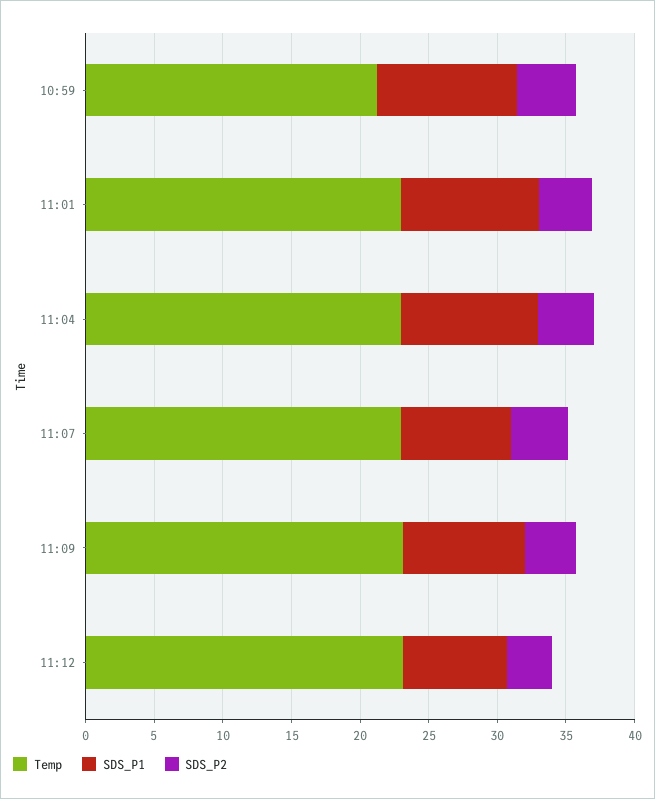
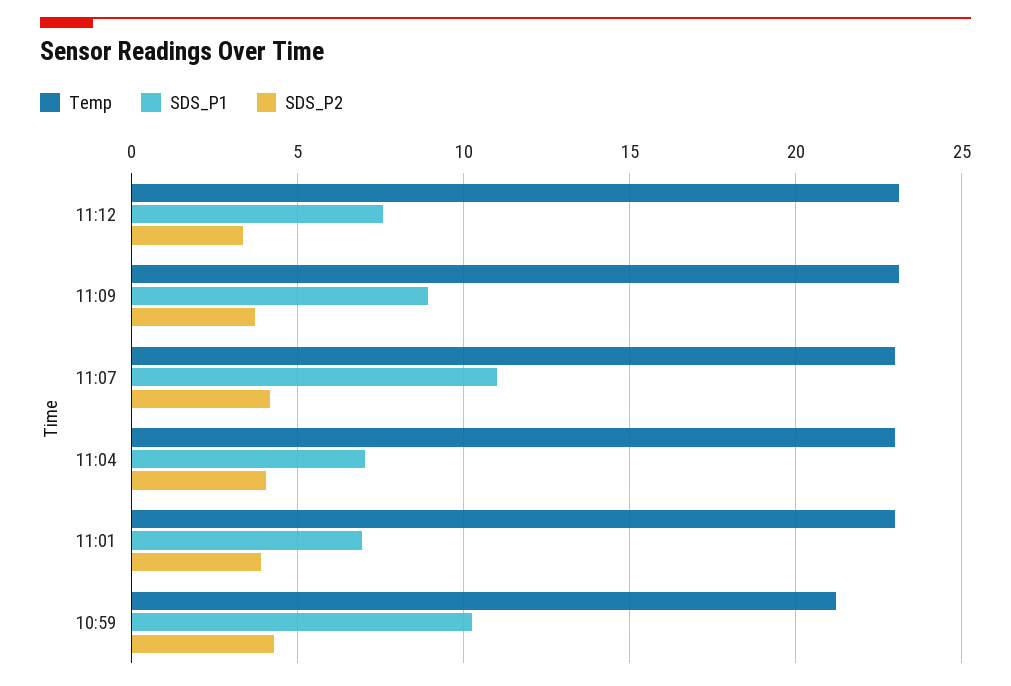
  {
    "Temp": {
      "10:59": 21,
      "11:01": 23,
      "11:04": 23,
      "11:07": 23,
      "11:09": 23,
      "11:12": 23
    },
    "SDS_P1": {
      "10:59": 10,
-     "11:01": 10,
+     "11:01": 7,
-     "11:04": 10,
+     "11:04": 7,
-     "11:07": 8,
+     "11:07": 11,
      "11:09": 9,
      "11:12": 7.5
    },
    "SDS_P2": {
      "10:59": 4.5,
      "11:01": 4,
      "11:04": 4,
      "11:07": 4,
      "11:09": 3.5,
      "11:12": 3.5
    }
  }

